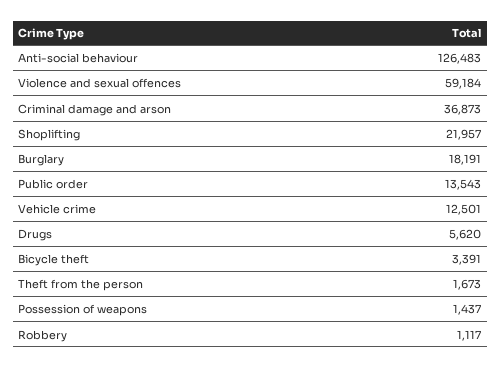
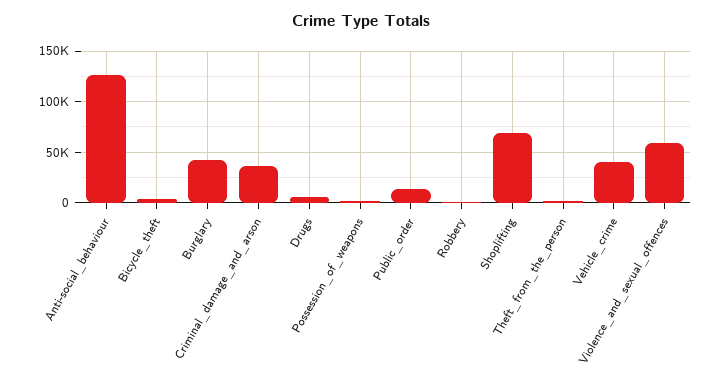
  {
    "Anti-social behaviour": 126483,
    "Violence and sexual offences": 59184,
    "Criminal damage and arson": 36873,
-   "Shoplifting": 21957,
+   "Shoplifting": 70000,
-   "Burglary": 18191,
+   "Burglary": 40000,
    "Public order": 13543,
-   "Vehicle crime": 12501,
+   "Vehicle crime": 40000,
    "Drugs": 5620,
    "Bicycle theft": 3391,
    "Theft from the person": 1673,
    "Possession of weapons": 1437,
    "Robbery": 1117
  }

